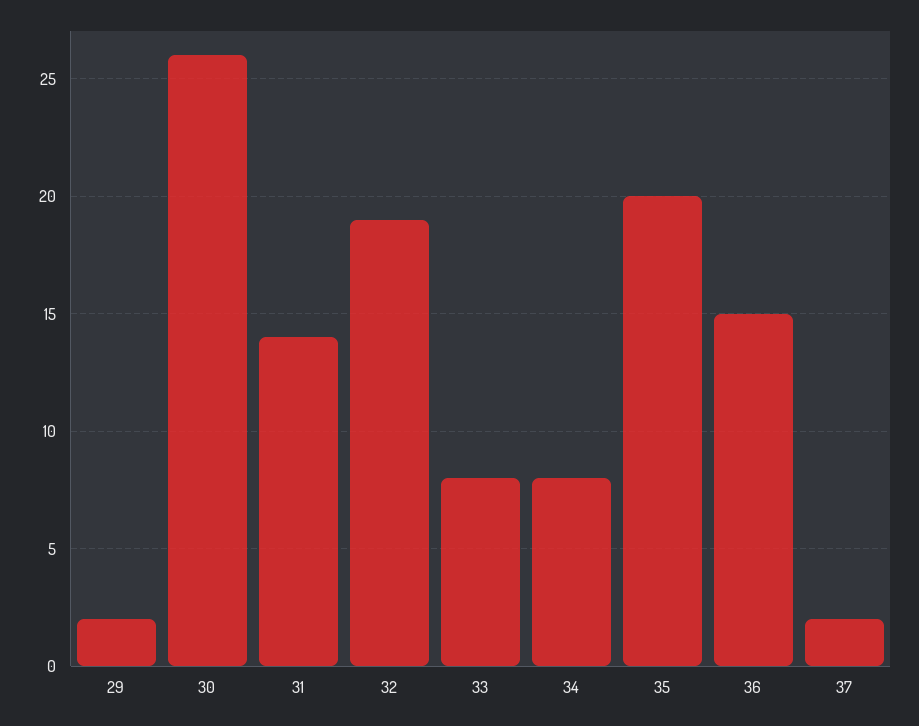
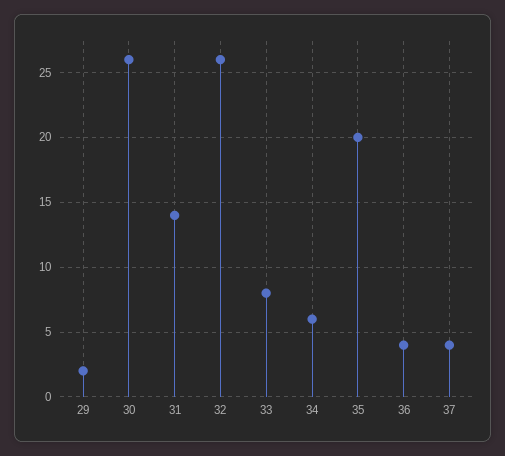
  {
    "29": 2,
    "30": 26,
    "31": 14,
-   "32": 19,
+   "32": 26,
    "33": 8,
-   "34": 8,
+   "34": 6,
    "35": 20,
-   "36": 15,
+   "36": 4,
-   "37": 2
+   "37": 4
  }

